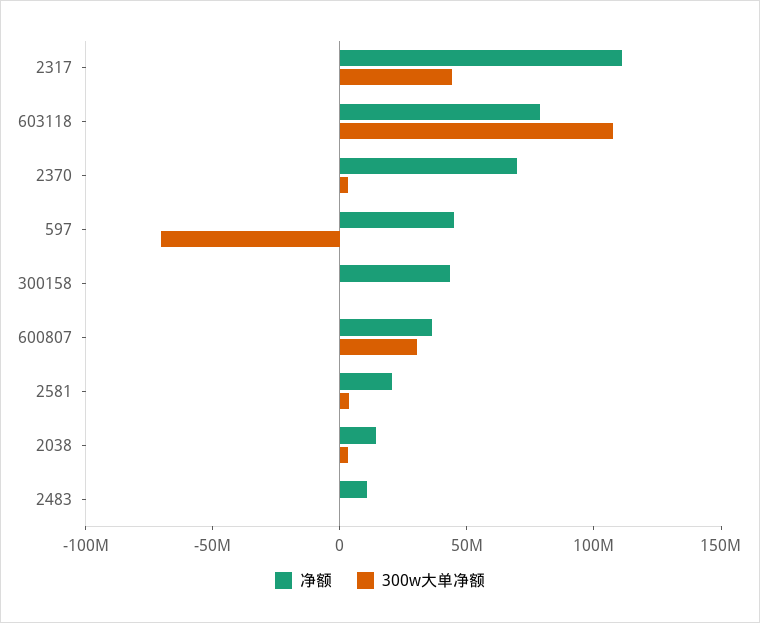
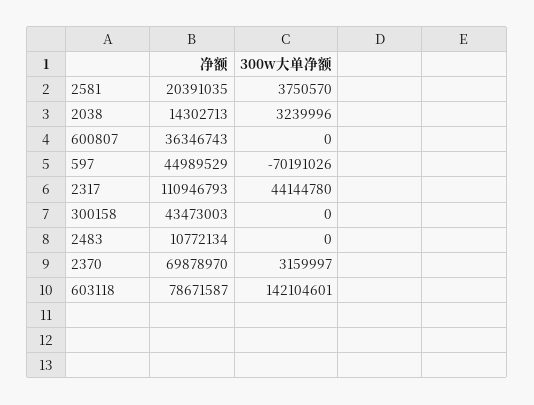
  {
    "净额": {
      "2317": 110946793,
      "603118": 78671587,
      "2370": 69878970,
      "597": 44989529,
      "300158": 43473003,
      "600807": 36346743,
      "2581": 20391035,
      "2038": 14302713,
      "2483": 10772134
    },
    "300w大单净额": {
      "2317": 44144780,
-     "603118": 110000000,
+     "603118": 142104601,
      "2370": 3159997,
      "597": -70191026,
      "300158": 0,
-     "600807": 30000000,
+     "600807": 0,
      "2581": 3750570,
      "2038": 3239996,
      "2483": 0
    }
  }

